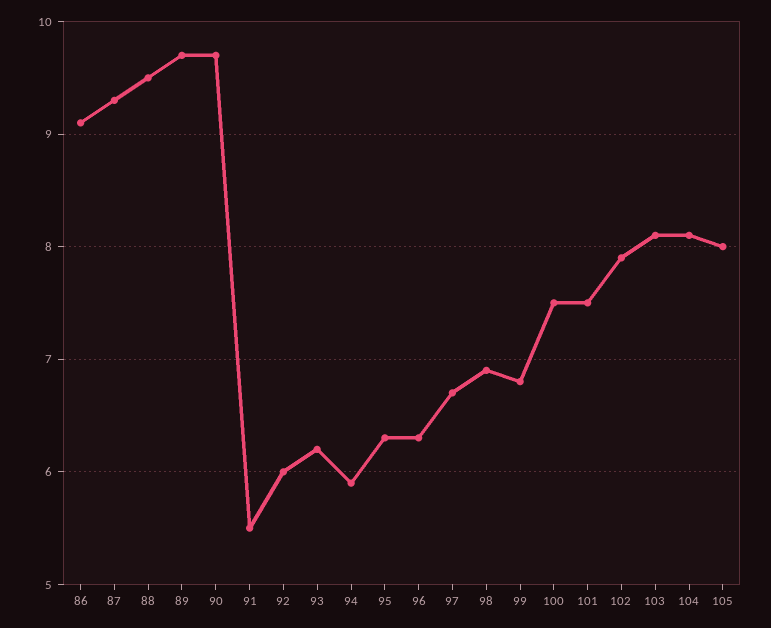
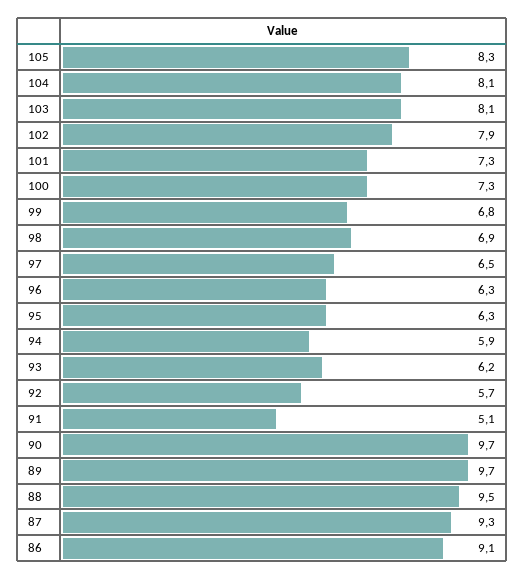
  {
    "86": 9.1,
    "87": 9.3,
    "88": 9.5,
    "89": 9.7,
    "90": 9.7,
-   "91": 5.5,
+   "91": 5.1,
-   "92": 6,
+   "92": 5.7,
    "93": 6.2,
    "94": 5.9,
    "95": 6.3,
    "96": 6.3,
-   "97": 6.7,
+   "97": 6.5,
    "98": 6.9,
    "99": 6.8,
-   "100": 7.5,
+   "100": 7.3,
-   "101": 7.5,
+   "101": 7.3,
    "102": 7.9,
    "103": 8.1,
    "104": 8.1,
-   "105": 8
+   "105": 8.3
  }

